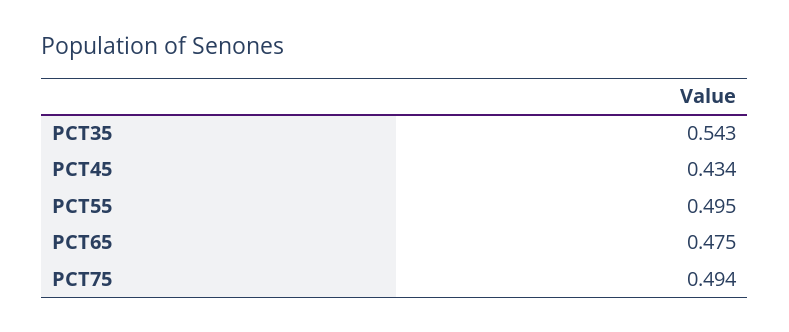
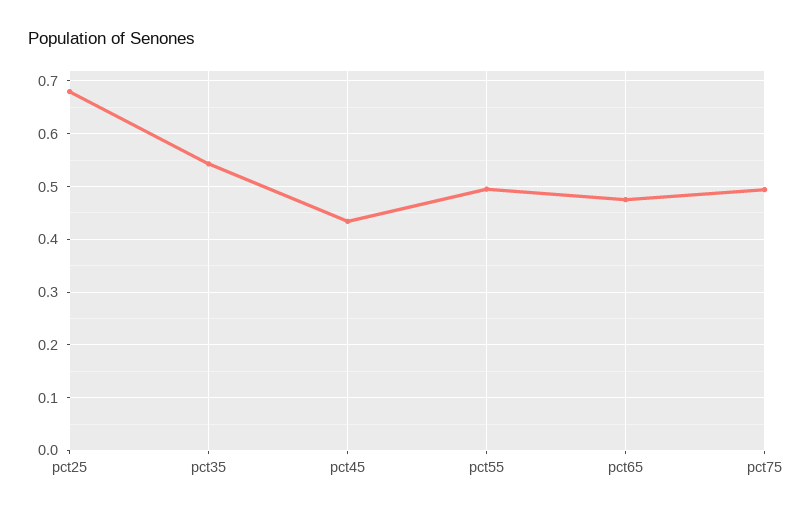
  {
    "PCT35": 0.543,
    "PCT45": 0.434,
    "PCT55": 0.495,
    "PCT65": 0.475,
-   "PCT75": 0.494
+   "PCT75": 0.494,
+   "pct25": 0.68
  }

